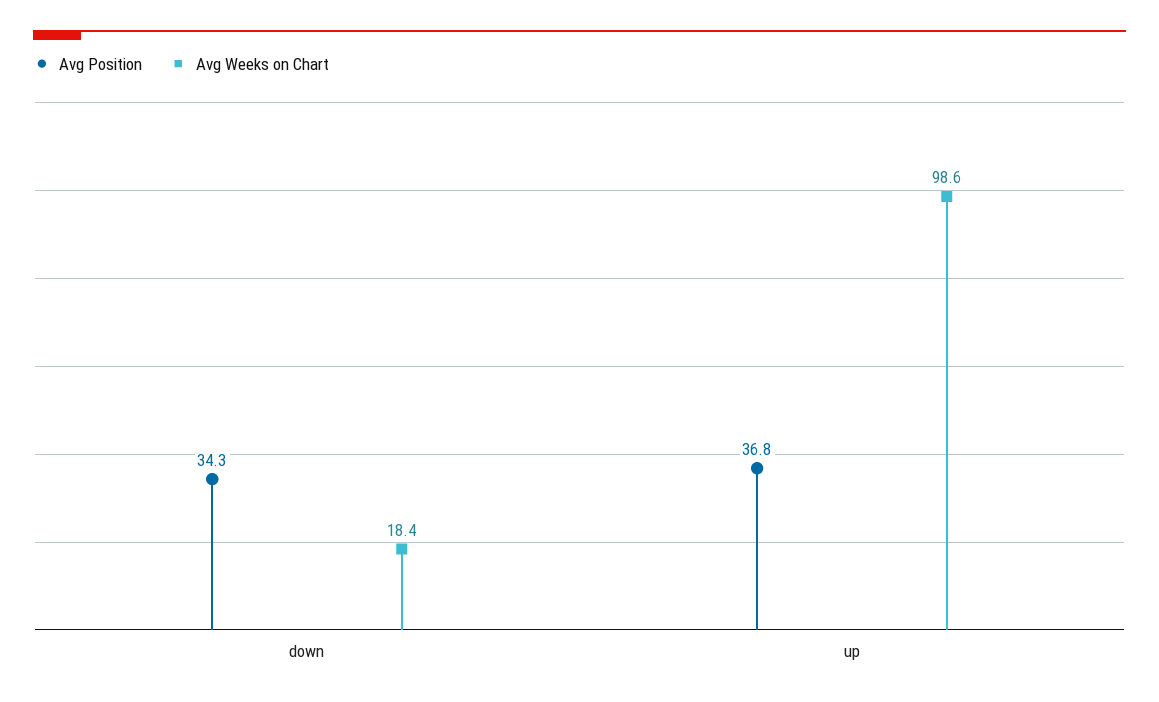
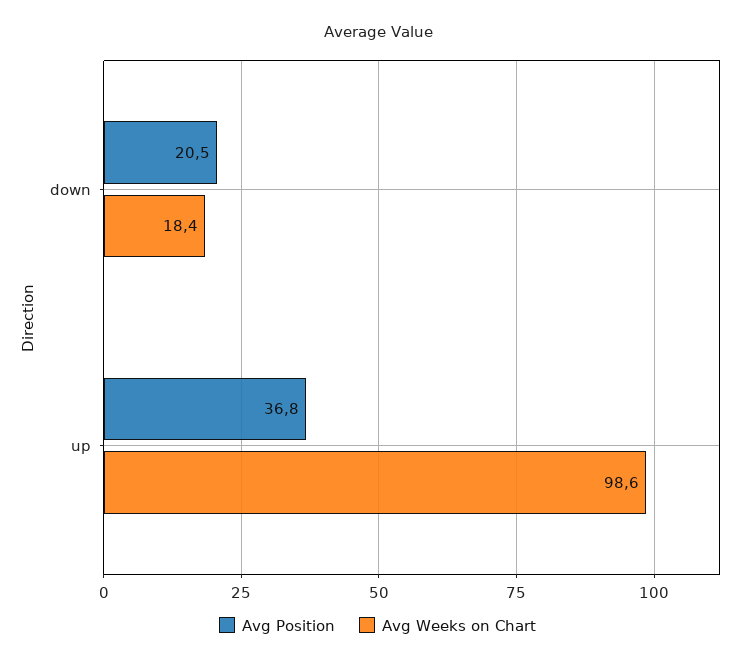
  {
    "Avg Position": {
-     "down": 34.3,
+     "down": 20.5,
      "up": 36.8
    },
    "Avg Weeks on Chart": {
      "down": 18.4,
      "up": 98.6
    }
  }

